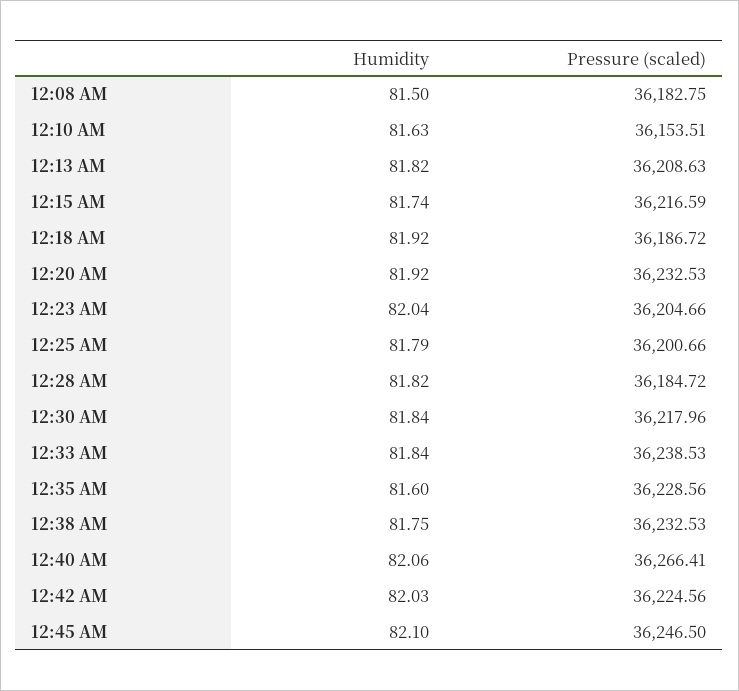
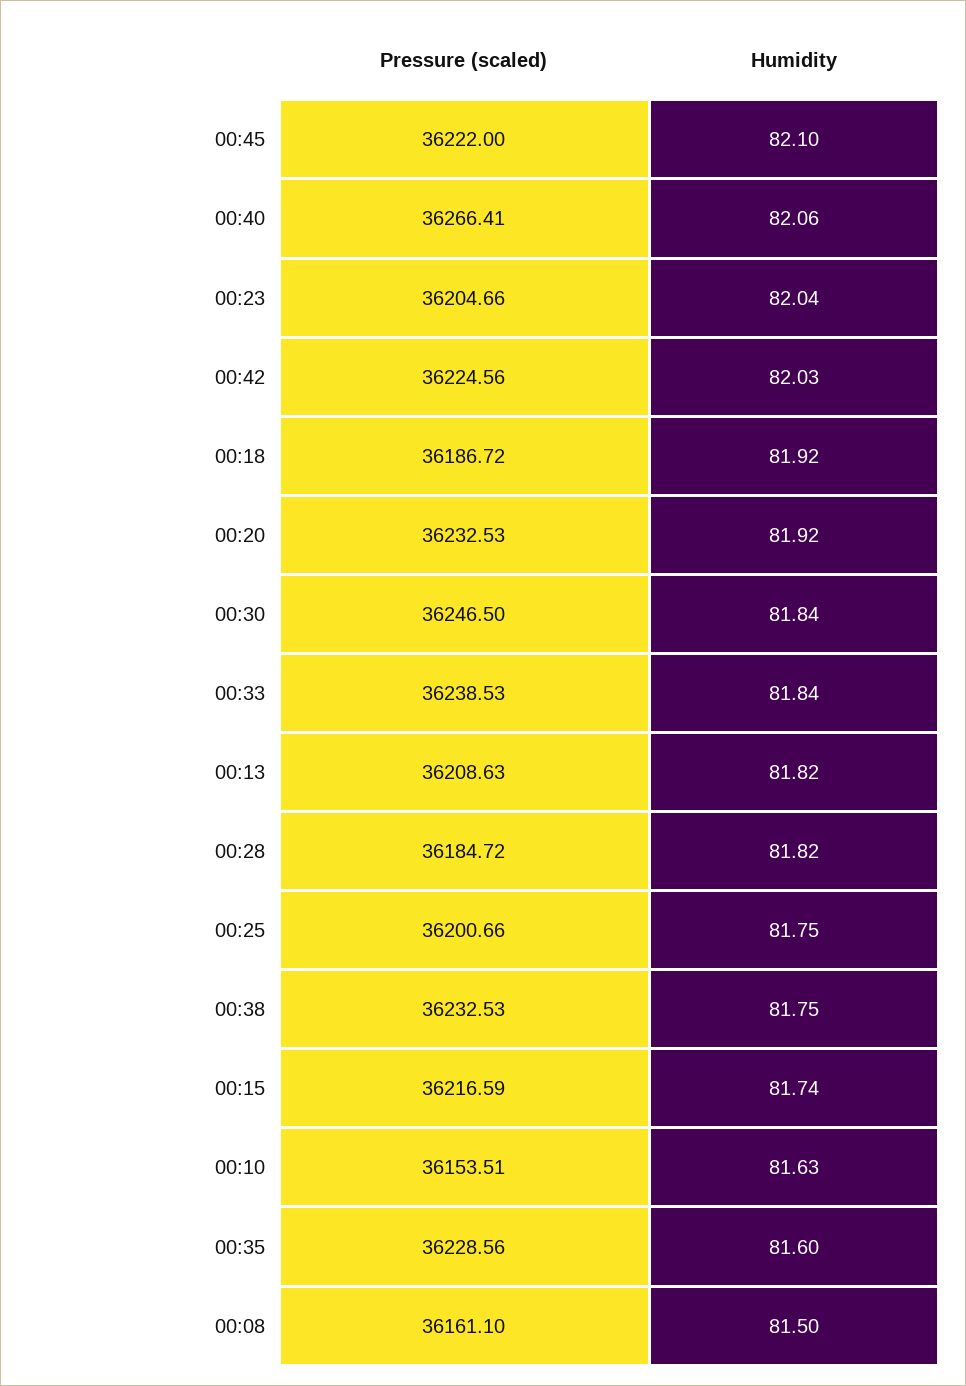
  {
    "Humidity": {
      "12:08 AM": 81.5,
      "12:10 AM": 81.63,
      "12:13 AM": 81.82,
      "12:15 AM": 81.74,
      "12:18 AM": 81.92,
      "12:20 AM": 81.92,
      "12:23 AM": 82.04,
-     "12:25 AM": 81.79,
+     "12:25 AM": 81.75,
      "12:28 AM": 81.82,
      "12:30 AM": 81.84,
      "12:33 AM": 81.84,
      "12:35 AM": 81.6,
      "12:38 AM": 81.75,
      "12:40 AM": 82.06,
      "12:42 AM": 82.03,
      "12:45 AM": 82.1
    },
    "Pressure (scaled)": {
-     "12:08 AM": 36182.75,
+     "12:08 AM": 36161.1,
      "12:10 AM": 36153.51,
      "12:13 AM": 36208.63,
      "12:15 AM": 36216.59,
      "12:18 AM": 36186.72,
      "12:20 AM": 36232.53,
      "12:23 AM": 36204.66,
      "12:25 AM": 36200.66,
      "12:28 AM": 36184.72,
-     "12:30 AM": 36217.96,
+     "12:30 AM": 36246.5,
      "12:33 AM": 36238.53,
      "12:35 AM": 36228.56,
      "12:38 AM": 36232.53,
      "12:40 AM": 36266.41,
      "12:42 AM": 36224.56,
-     "12:45 AM": 36246.5
+     "12:45 AM": 36222
    }
  }

